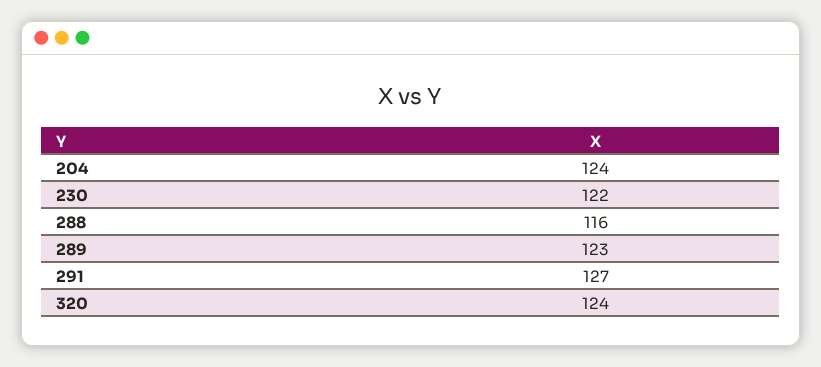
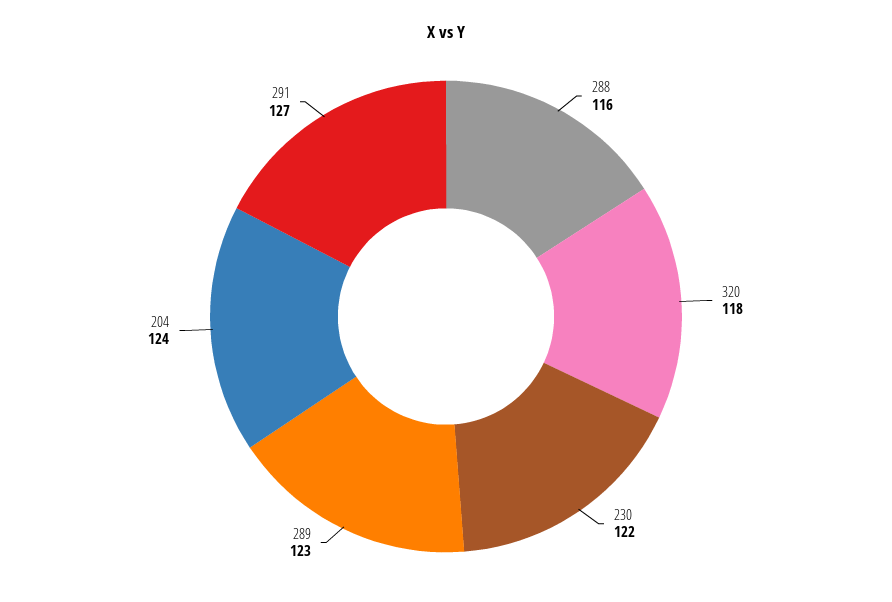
  {
    "204": 124,
    "230": 122,
    "288": 116,
    "289": 123,
    "291": 127,
-   "320": 124
+   "320": 118
  }

